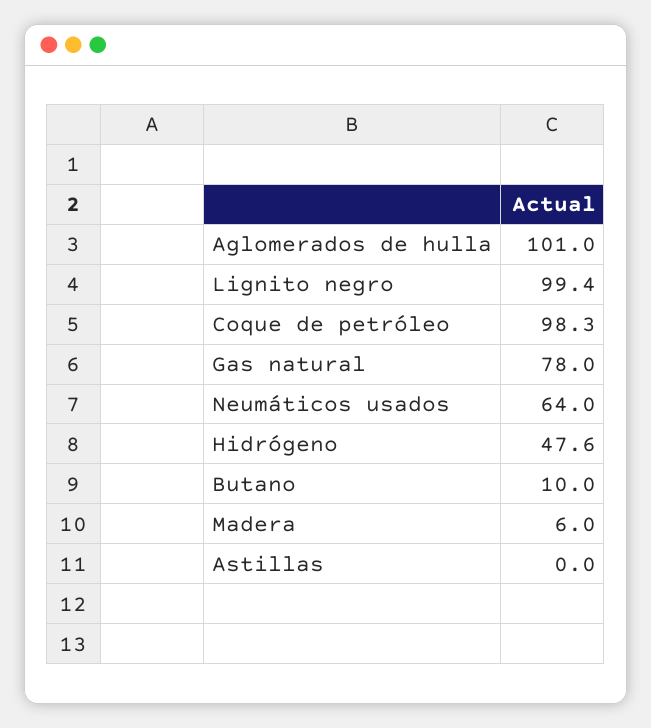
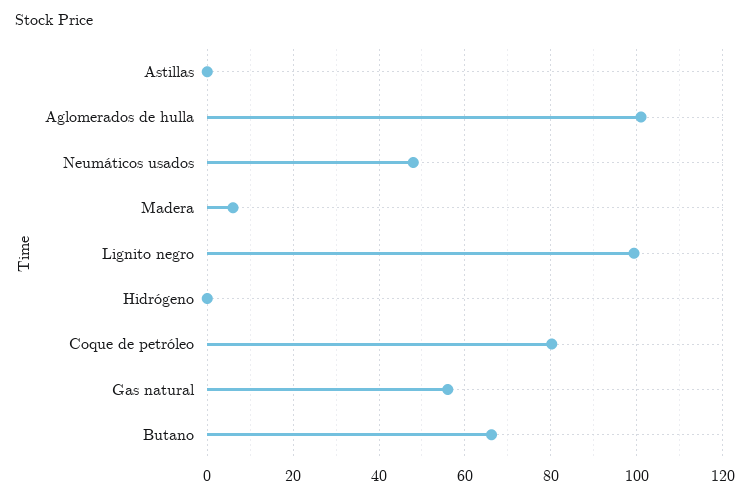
  {
    "Aglomerados de hulla": 101,
    "Lignito negro": 99.4,
-   "Coque de petróleo": 98.3,
+   "Coque de petróleo": 80,
-   "Gas natural": 78,
+   "Gas natural": 56,
-   "Neumáticos usados": 64,
+   "Neumáticos usados": 48,
-   "Hidrógeno": 47.6,
+   "Hidrógeno": 0,
-   "Butano": 10,
+   "Butano": 66,
    "Madera": 6,
    "Astillas": 0
  }

